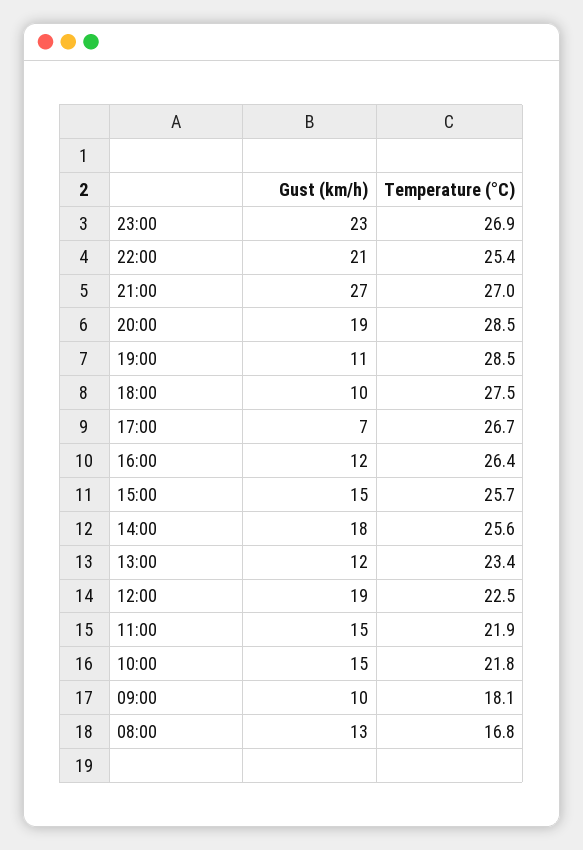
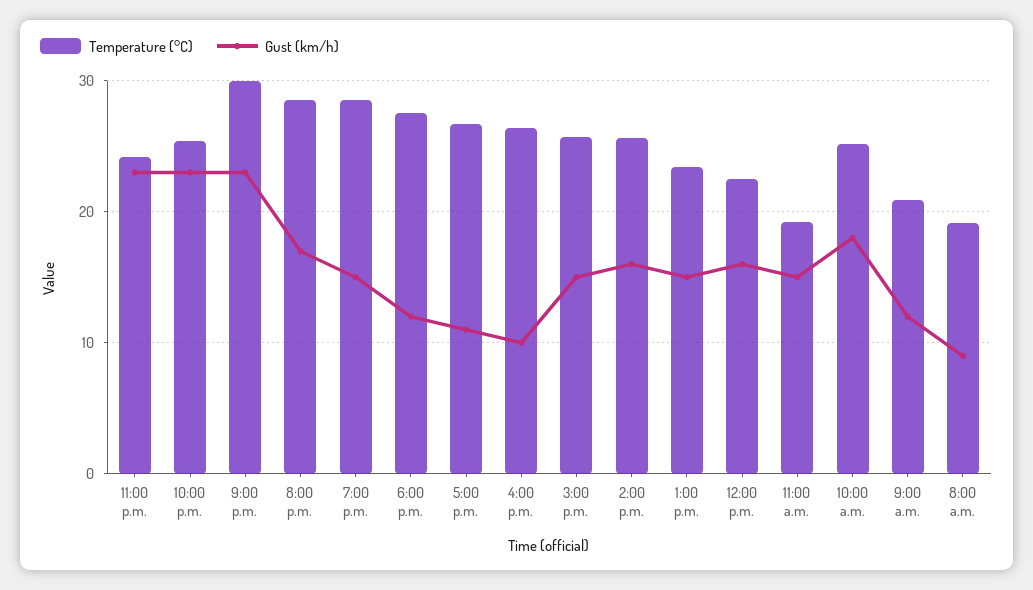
  {
    "Gust (km/h)": {
      "23:00": 23,
-     "22:00": 21,
+     "22:00": 23,
-     "21:00": 27,
+     "21:00": 23,
-     "20:00": 19,
+     "20:00": 17,
-     "19:00": 11,
+     "19:00": 15,
-     "18:00": 10,
+     "18:00": 12,
-     "17:00": 7,
+     "17:00": 11,
-     "16:00": 12,
+     "16:00": 10,
      "15:00": 15,
-     "14:00": 18,
+     "14:00": 16,
-     "13:00": 12,
+     "13:00": 15,
-     "12:00": 19,
+     "12:00": 16,
      "11:00": 15,
-     "10:00": 15,
+     "10:00": 18,
-     "09:00": 10,
+     "09:00": 12,
-     "08:00": 13
+     "08:00": 9
    },
    "Temperature (°C)": {
-     "23:00": 26.9,
+     "23:00": 24,
      "22:00": 25.4,
-     "21:00": 27,
+     "21:00": 30,
      "20:00": 28.5,
      "19:00": 28.5,
      "18:00": 27.5,
      "17:00": 26.7,
      "16:00": 26.4,
      "15:00": 25.7,
      "14:00": 25.6,
      "13:00": 23.4,
      "12:00": 22.5,
-     "11:00": 21.9,
+     "11:00": 19,
-     "10:00": 21.8,
+     "10:00": 25,
-     "09:00": 18.1,
+     "09:00": 21,
-     "08:00": 16.8
+     "08:00": 19
    }
  }

